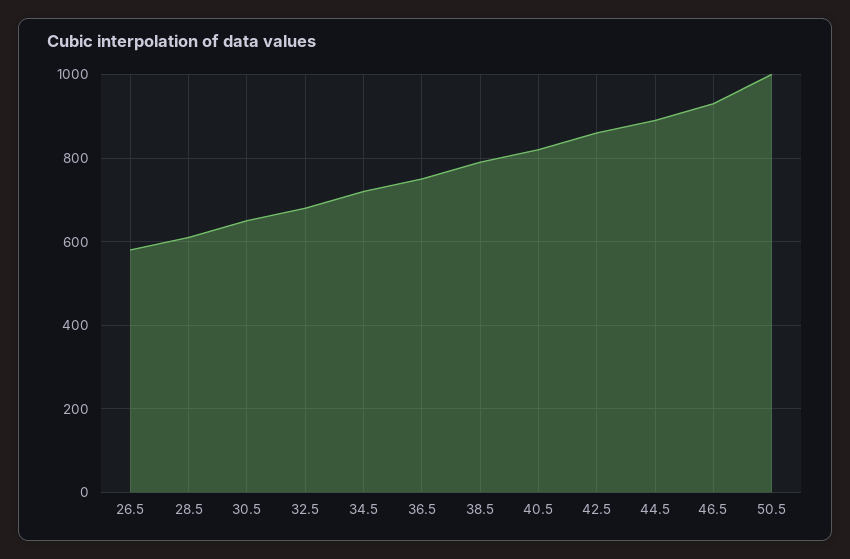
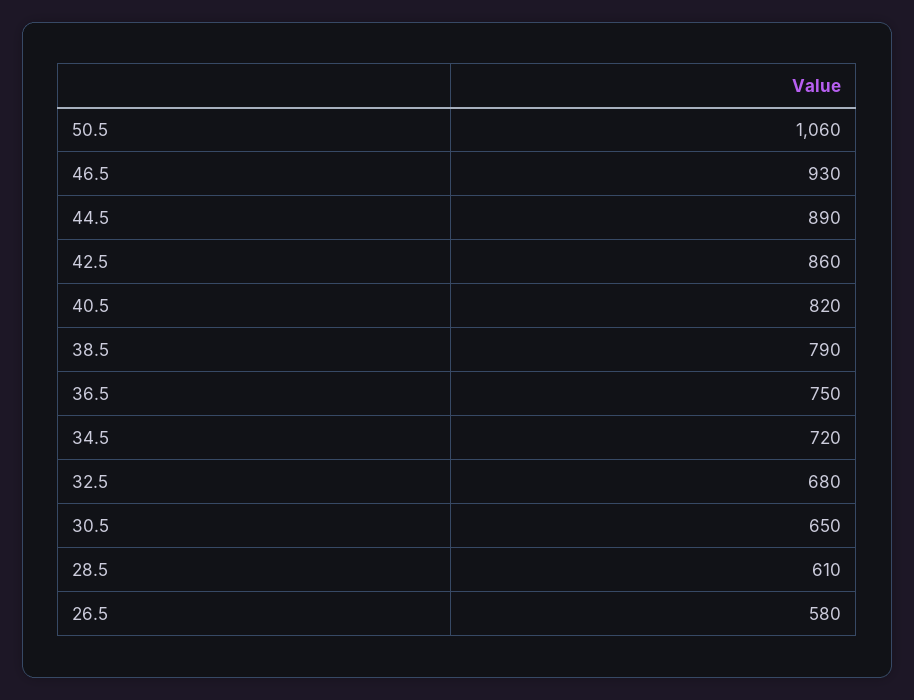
  {
    "26.5": 580,
    "28.5": 610,
    "30.5": 650,
    "32.5": 680,
    "34.5": 720,
    "36.5": 750,
    "38.5": 790,
    "40.5": 820,
    "42.5": 860,
    "44.5": 890,
    "46.5": 930,
-   "50.5": 1000
+   "50.5": 1060
  }

